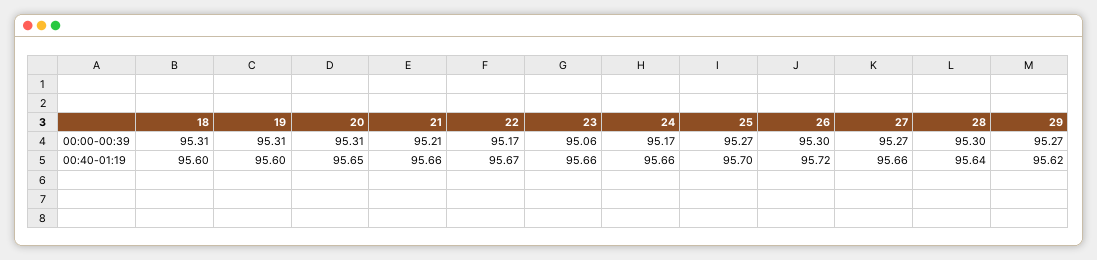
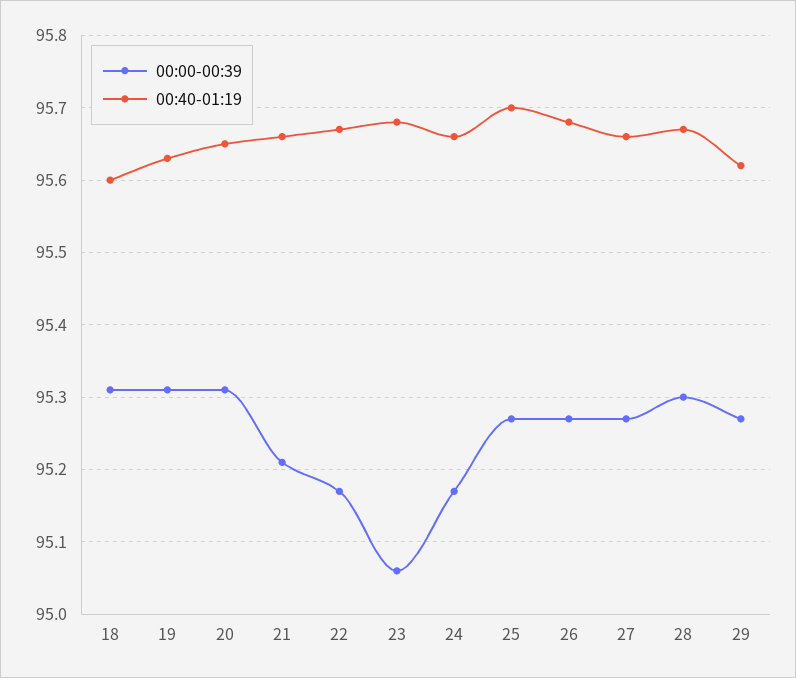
  {
    "00:00-00:39": {
      "18": 95.31,
      "19": 95.31,
      "20": 95.31,
      "21": 95.21,
      "22": 95.17,
      "23": 95.06,
      "24": 95.17,
      "25": 95.27,
-     "26": 95.3,
+     "26": 95.27,
      "27": 95.27,
      "28": 95.3,
      "29": 95.27
    },
    "00:40-01:19": {
      "18": 95.6,
-     "19": 95.6,
+     "19": 95.63,
      "20": 95.65,
      "21": 95.66,
      "22": 95.67,
-     "23": 95.66,
+     "23": 95.68,
      "24": 95.66,
      "25": 95.7,
-     "26": 95.72,
+     "26": 95.68,
      "27": 95.66,
-     "28": 95.64,
+     "28": 95.67,
      "29": 95.62
    }
  }

